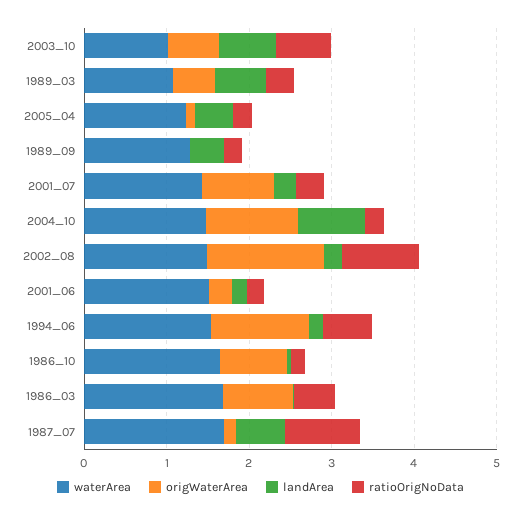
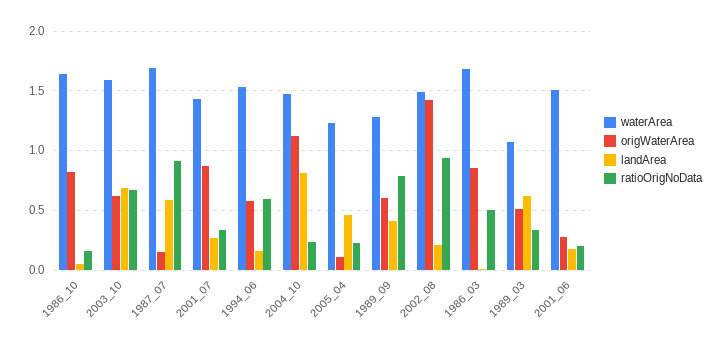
  {
    "waterArea": {
-     "2003_10": 1,
+     "2003_10": 1.6,
      "1989_03": 1.1,
      "2005_04": 1.2,
      "1989_09": 1.3,
      "2001_07": 1.4,
      "2004_10": 1.5,
      "2002_08": 1.5,
      "2001_06": 1.5,
      "1994_06": 1.5,
      "1986_10": 1.6,
      "1986_03": 1.7,
      "1987_07": 1.7
    },
    "origWaterArea": {
      "2003_10": 0.6,
      "1989_03": 0.5,
      "2005_04": 0.1,
-     "1989_09": 0,
+     "1989_09": 0.6,
      "2001_07": 0.9,
      "2004_10": 1.1,
      "2002_08": 1.4,
      "2001_06": 0.3,
-     "1994_06": 1.2,
+     "1994_06": 0.6,
      "1986_10": 0.8,
      "1986_03": 0.9,
      "1987_07": 0.2
    },
    "landArea": {
      "2003_10": 0.7,
      "1989_03": 0.6,
      "2005_04": 0.5,
      "1989_09": 0.4,
      "2001_07": 0.3,
      "2004_10": 0.8,
      "2002_08": 0.2,
      "2001_06": 0.2,
      "1994_06": 0.2,
      "1986_10": 0.1,
      "1986_03": 0,
      "1987_07": 0.6
    },
    "ratioOrigNoData": {
      "2003_10": 0.7,
      "1989_03": 0.3,
      "2005_04": 0.2,
-     "1989_09": 0.2,
+     "1989_09": 0.8,
      "2001_07": 0.3,
      "2004_10": 0.2,
      "2002_08": 0.9,
      "2001_06": 0.2,
      "1994_06": 0.6,
      "1986_10": 0.2,
      "1986_03": 0.5,
      "1987_07": 0.9
    }
  }

